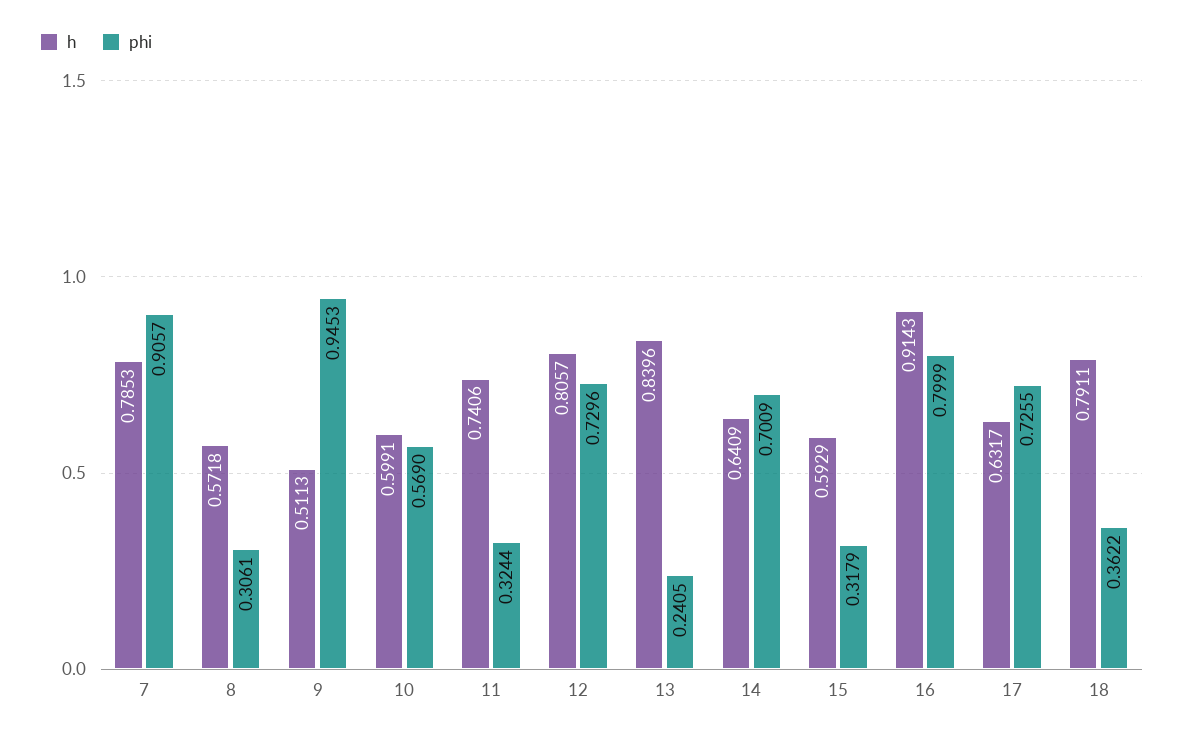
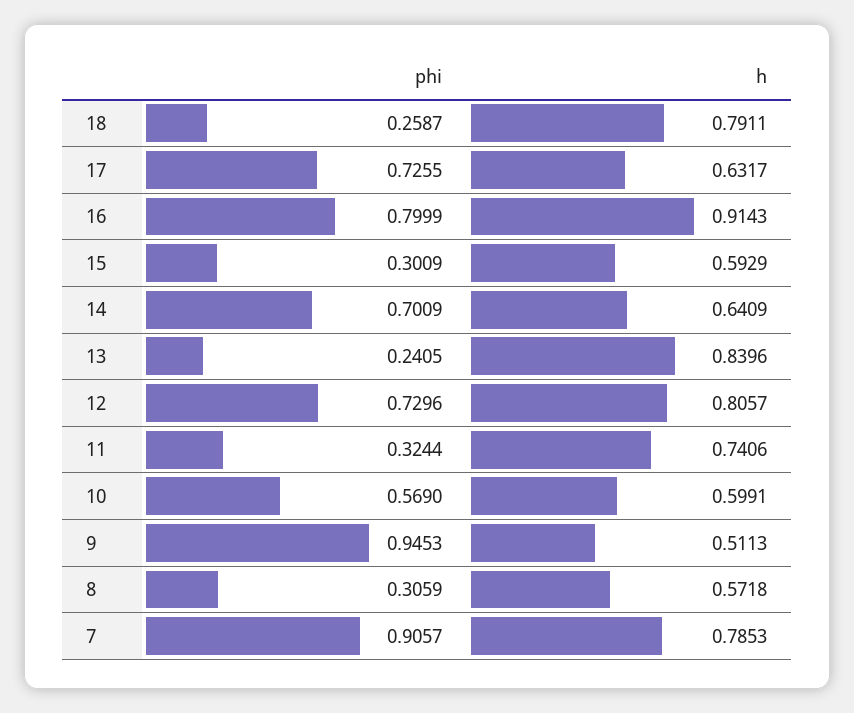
  {
    "h": {
      "7": 0.7853,
      "8": 0.5718,
      "9": 0.5113,
      "10": 0.5991,
      "11": 0.7406,
      "12": 0.8057,
      "13": 0.8396,
      "14": 0.6409,
      "15": 0.5929,
      "16": 0.9143,
      "17": 0.6317,
      "18": 0.7911
    },
    "phi": {
      "7": 0.9057,
-     "8": 0.3061,
+     "8": 0.3059,
      "9": 0.9453,
      "10": 0.569,
      "11": 0.3244,
      "12": 0.7296,
      "13": 0.2405,
      "14": 0.7009,
-     "15": 0.3179,
+     "15": 0.3009,
      "16": 0.7999,
      "17": 0.7255,
-     "18": 0.3622
+     "18": 0.2587
    }
  }

